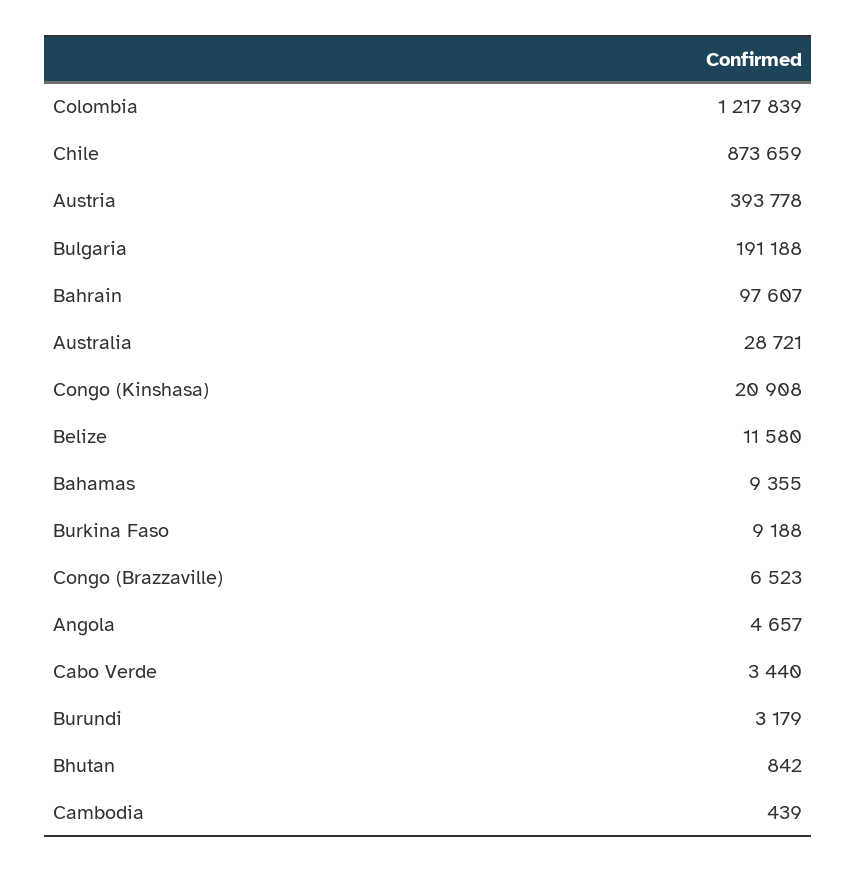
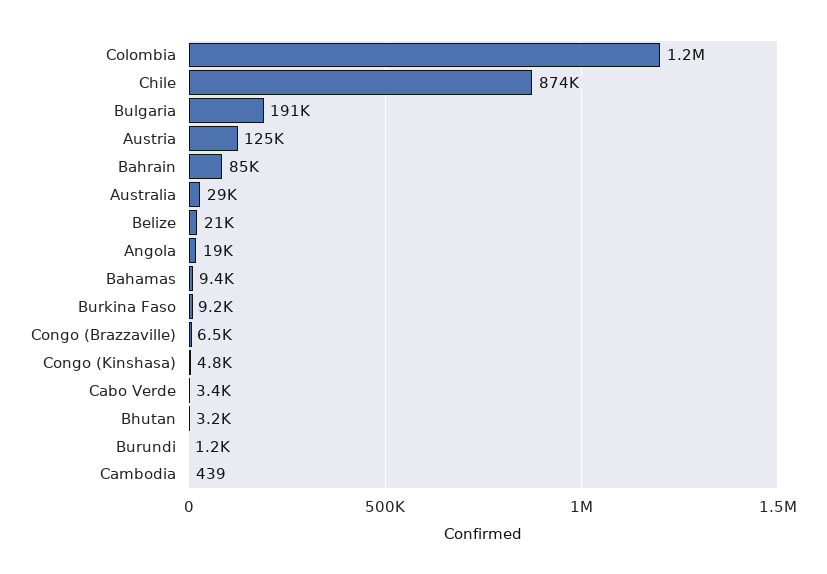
  {
    "Colombia": 1217839,
    "Chile": 873659,
-   "Austria": 393778,
+   "Austria": 125000,
    "Bulgaria": 191188,
-   "Bahrain": 97607,
+   "Bahrain": 85000,
    "Australia": 28721,
-   "Congo (Kinshasa)": 20908,
+   "Congo (Kinshasa)": 4800,
-   "Belize": 11580,
+   "Belize": 21000,
    "Bahamas": 9355,
    "Burkina Faso": 9188,
    "Congo (Brazzaville)": 6523,
-   "Angola": 4657,
+   "Angola": 19000,
    "Cabo Verde": 3440,
-   "Burundi": 3179,
+   "Burundi": 1200,
-   "Bhutan": 842,
+   "Bhutan": 3200,
    "Cambodia": 439
  }

